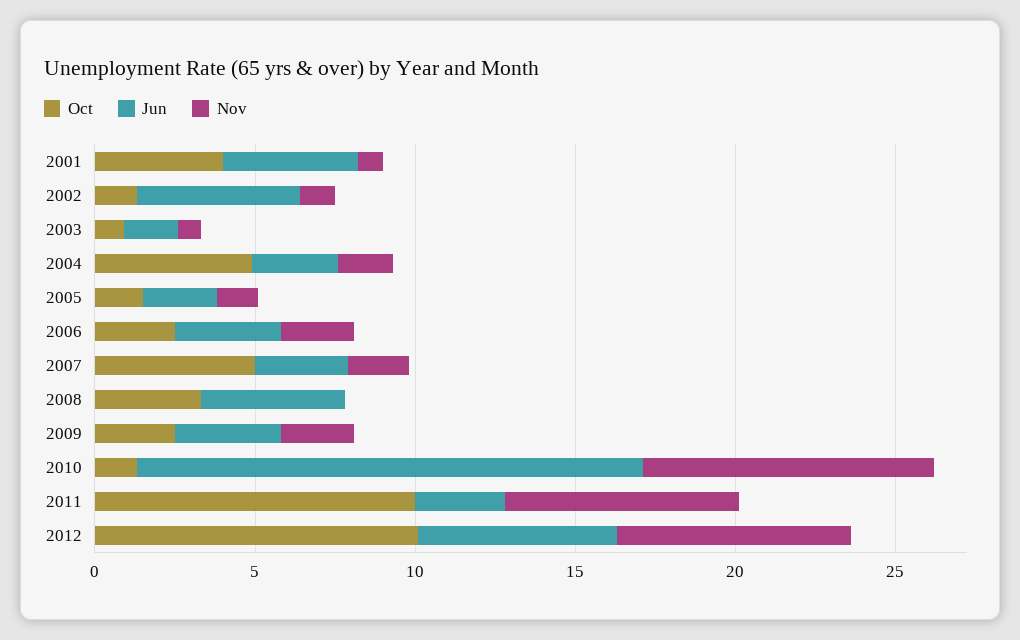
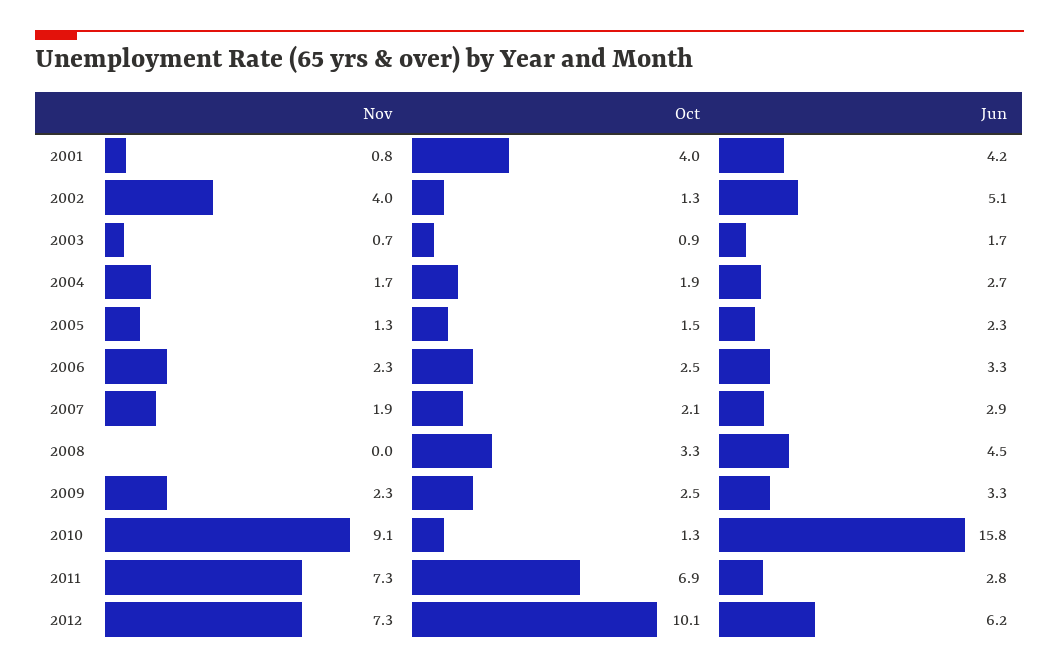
  {
    "Oct": {
      "2001": 4,
      "2002": 1.3,
      "2003": 0.9,
-     "2004": 5,
+     "2004": 1.9,
      "2005": 1.5,
      "2006": 2.5,
-     "2007": 5,
+     "2007": 2.1,
      "2008": 3.3,
      "2009": 2.5,
      "2010": 1.3,
-     "2011": 10,
+     "2011": 6.9,
      "2012": 10.1
    },
    "Jun": {
      "2001": 4.2,
      "2002": 5.1,
      "2003": 1.7,
      "2004": 2.7,
      "2005": 2.3,
      "2006": 3.3,
      "2007": 2.9,
      "2008": 4.5,
      "2009": 3.3,
      "2010": 15.8,
      "2011": 2.8,
      "2012": 6.2
    },
    "Nov": {
      "2001": 0.8,
-     "2002": 1,
+     "2002": 4,
      "2003": 0.7,
      "2004": 1.7,
      "2005": 1.3,
      "2006": 2.3,
      "2007": 1.9,
      "2008": 0,
      "2009": 2.3,
      "2010": 9.1,
      "2011": 7.3,
      "2012": 7.3
    }
  }

